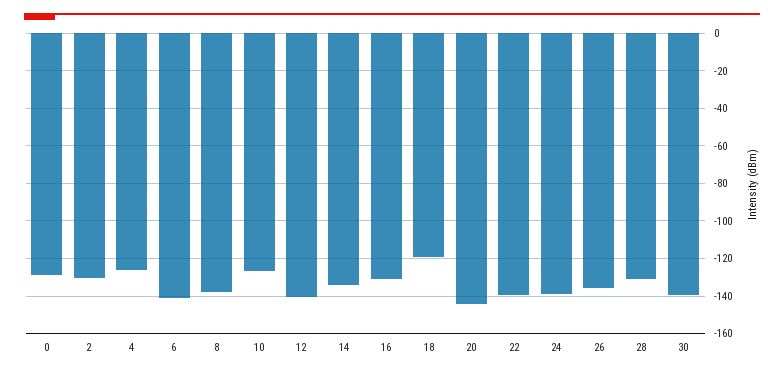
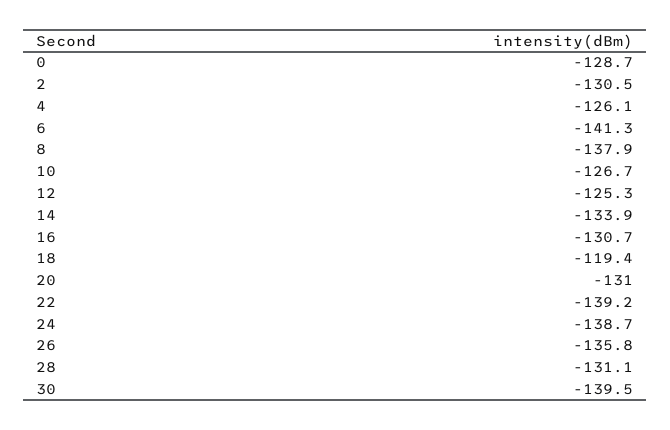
  {
    "0": -128.7,
    "2": -130.5,
    "4": -126.1,
    "6": -141.3,
    "8": -137.9,
    "10": -126.7,
-   "12": -140,
+   "12": -125.3,
    "14": -133.9,
    "16": -130.7,
    "18": -119.4,
-   "20": -145,
+   "20": -131,
    "22": -139.2,
    "24": -138.7,
    "26": -135.8,
    "28": -131.1,
    "30": -139.5
  }

